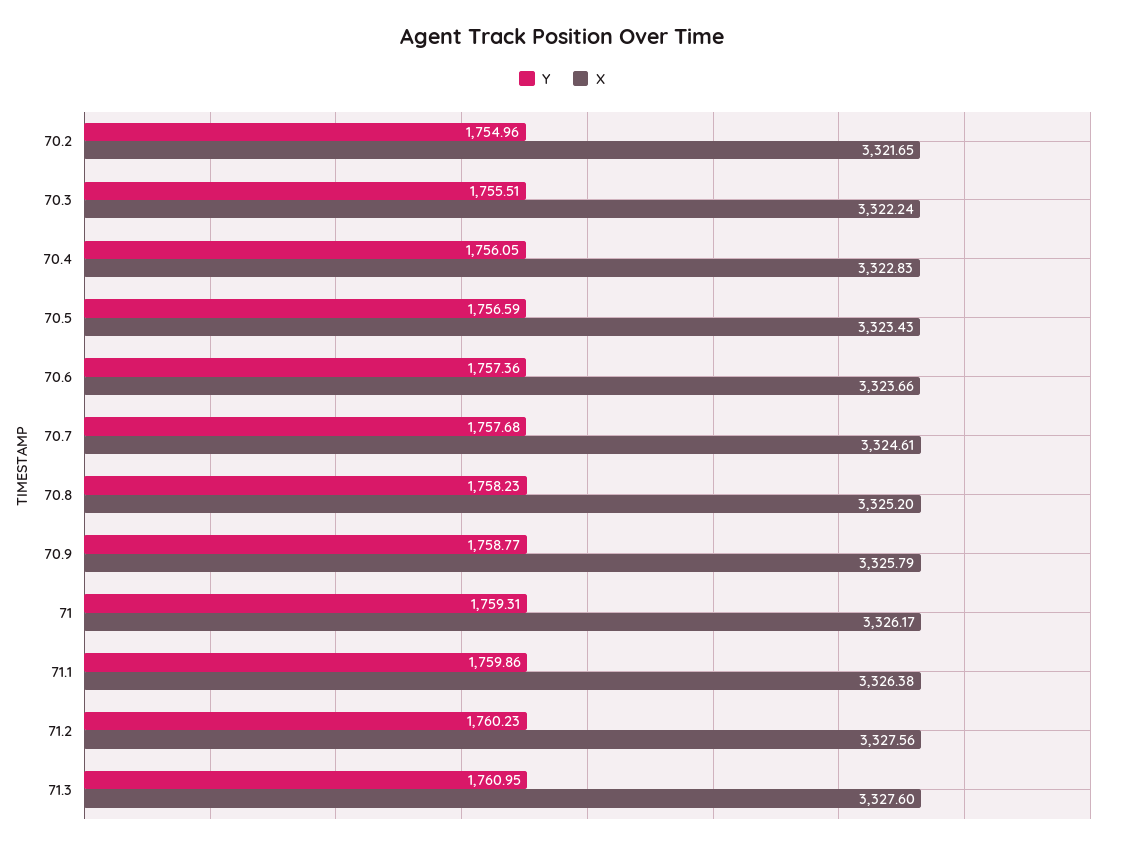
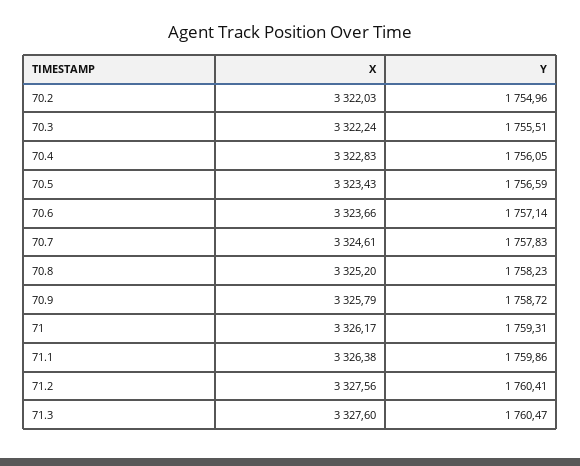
  {
    "Y": {
      "70.2": 1754.96,
      "70.3": 1755.51,
      "70.4": 1756.05,
      "70.5": 1756.59,
-     "70.6": 1757.36,
+     "70.6": 1757.14,
-     "70.7": 1757.68,
+     "70.7": 1757.83,
      "70.8": 1758.23,
-     "70.9": 1758.77,
+     "70.9": 1758.72,
      "71": 1759.31,
      "71.1": 1759.86,
-     "71.2": 1760.23,
+     "71.2": 1760.41,
-     "71.3": 1760.95
+     "71.3": 1760.47
    },
    "X": {
-     "70.2": 3321.65,
+     "70.2": 3322.03,
      "70.3": 3322.24,
      "70.4": 3322.83,
      "70.5": 3323.43,
      "70.6": 3323.66,
      "70.7": 3324.61,
      "70.8": 3325.2,
      "70.9": 3325.79,
      "71": 3326.17,
      "71.1": 3326.38,
      "71.2": 3327.56,
      "71.3": 3327.6
    }
  }

